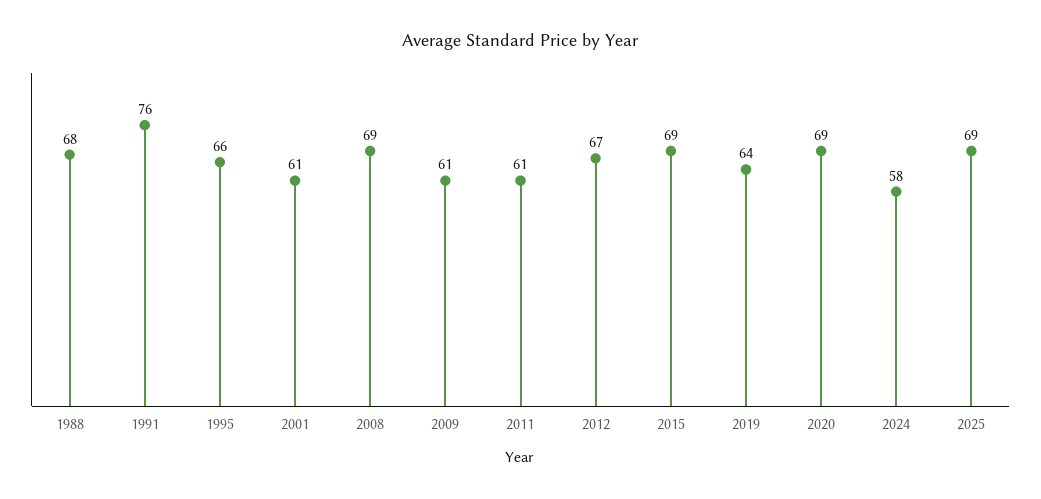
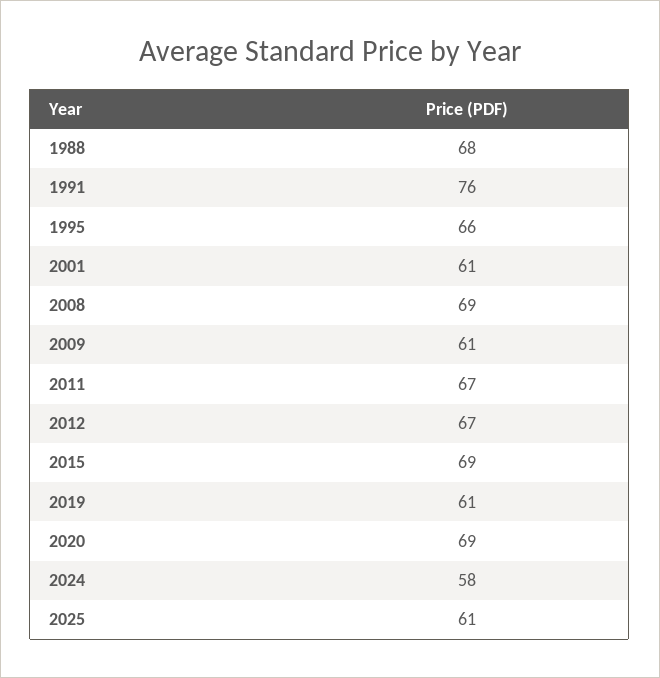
  {
    "1988": 68,
    "1991": 76,
    "1995": 66,
    "2001": 61,
    "2008": 69,
    "2009": 61,
-   "2011": 61,
+   "2011": 67,
    "2012": 67,
    "2015": 69,
-   "2019": 64,
+   "2019": 61,
    "2020": 69,
    "2024": 58,
-   "2025": 69
+   "2025": 61
  }

